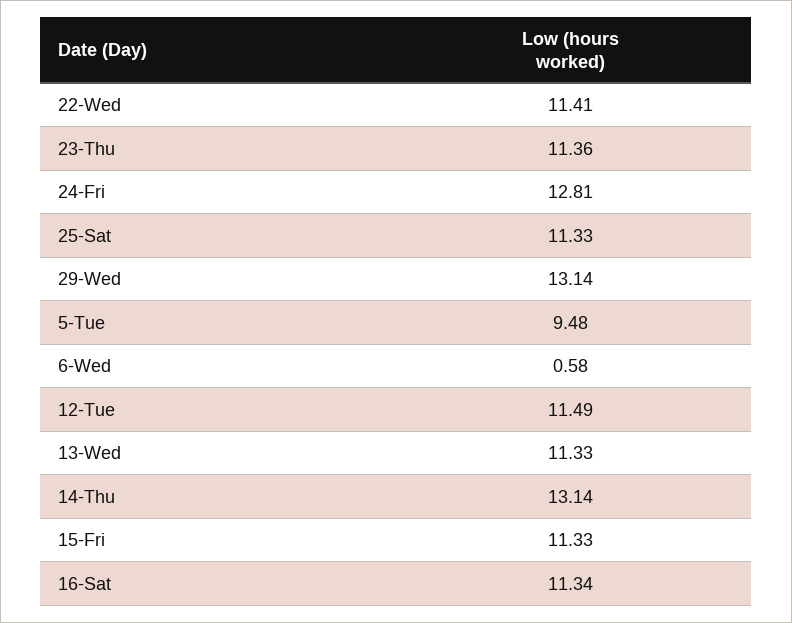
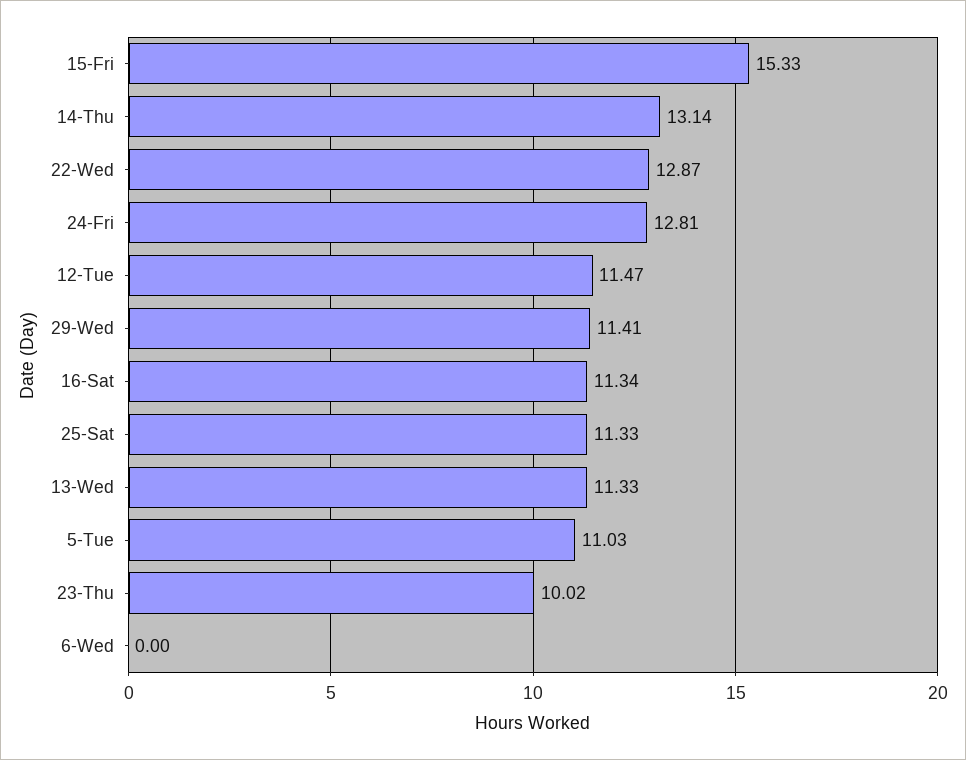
  {
-   "22-Wed": 11.41,
+   "22-Wed": 12.87,
-   "23-Thu": 11.36,
+   "23-Thu": 10.02,
    "24-Fri": 12.81,
    "25-Sat": 11.33,
-   "29-Wed": 13.14,
+   "29-Wed": 11.41,
-   "5-Tue": 9.48,
+   "5-Tue": 11.03,
-   "6-Wed": 0.58,
+   "6-Wed": 0,
-   "12-Tue": 11.49,
+   "12-Tue": 11.47,
    "13-Wed": 11.33,
    "14-Thu": 13.14,
-   "15-Fri": 11.33,
+   "15-Fri": 15.33,
    "16-Sat": 11.34
  }

